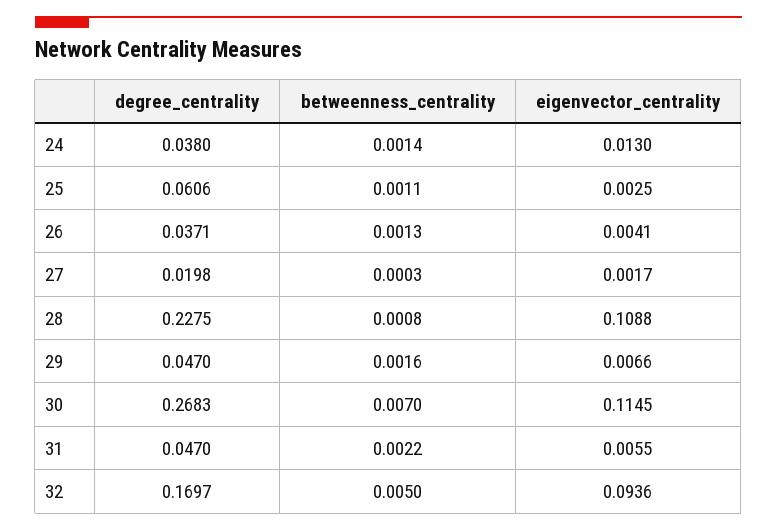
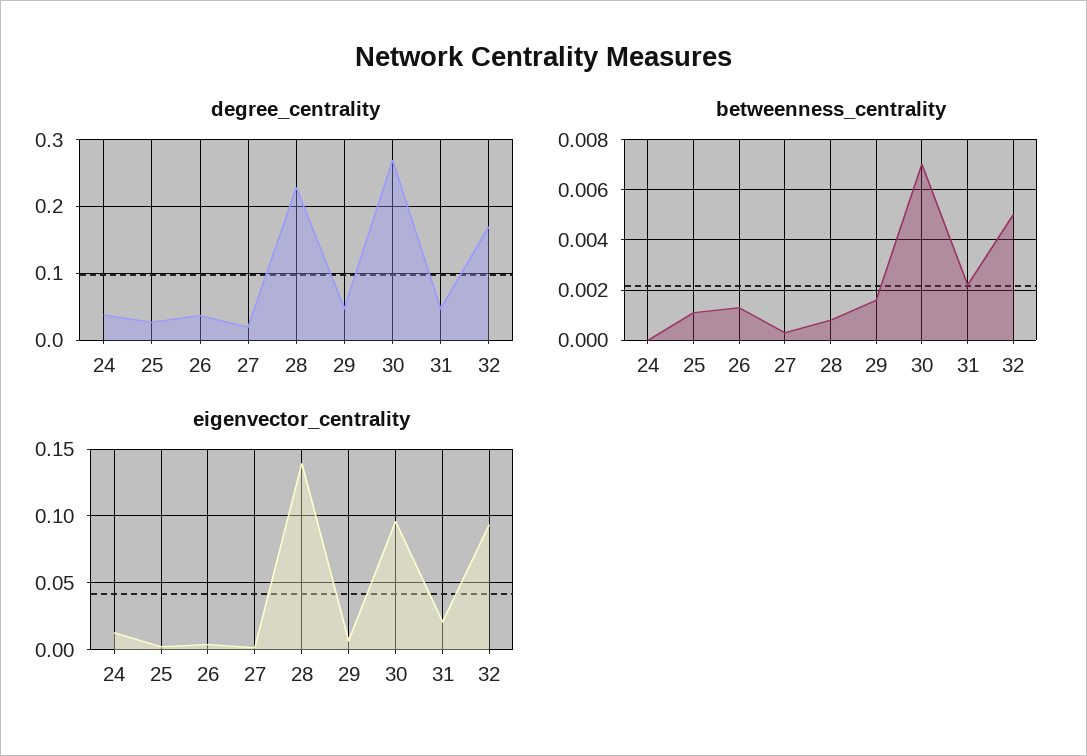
  {
    "degree_centrality": {
      "24": 0.038,
-     "25": 0.0606,
+     "25": 0.03,
      "26": 0.0371,
      "27": 0.0198,
      "28": 0.2275,
      "29": 0.047,
      "30": 0.2683,
      "31": 0.047,
      "32": 0.1697
    },
    "betweenness_centrality": {
-     "24": 0.0014,
+     "24": 0,
      "25": 0.0011,
      "26": 0.0013,
      "27": 0.0003,
      "28": 0.0008,
      "29": 0.0016,
      "30": 0.007,
      "31": 0.0022,
      "32": 0.005
    },
    "eigenvector_centrality": {
      "24": 0.013,
      "25": 0.0025,
      "26": 0.0041,
      "27": 0.0017,
-     "28": 0.1088,
+     "28": 0.14,
      "29": 0.0066,
-     "30": 0.1145,
+     "30": 0.095,
-     "31": 0.0055,
+     "31": 0.02,
      "32": 0.0936
    }
  }

